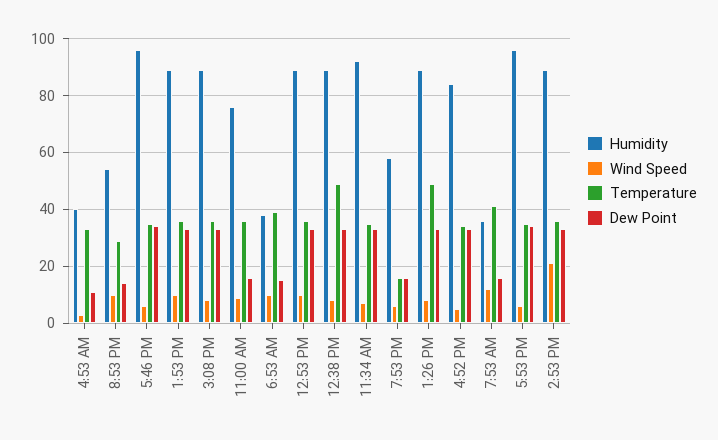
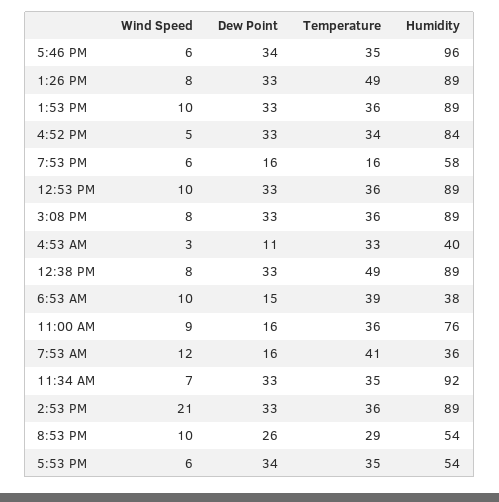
  {
    "Humidity": {
      "4:53 AM": 40,
      "8:53 PM": 54,
      "5:46 PM": 96,
      "1:53 PM": 89,
      "3:08 PM": 89,
      "11:00 AM": 76,
      "6:53 AM": 38,
      "12:53 PM": 89,
      "12:38 PM": 89,
      "11:34 AM": 92,
      "7:53 PM": 58,
      "1:26 PM": 89,
      "4:52 PM": 84,
      "7:53 AM": 36,
-     "5:53 PM": 95,
+     "5:53 PM": 54,
      "2:53 PM": 89
    },
    "Wind Speed": {
      "4:53 AM": 3,
      "8:53 PM": 10,
      "5:46 PM": 6,
      "1:53 PM": 10,
      "3:08 PM": 8,
      "11:00 AM": 9,
      "6:53 AM": 10,
      "12:53 PM": 10,
      "12:38 PM": 8,
      "11:34 AM": 7,
      "7:53 PM": 6,
      "1:26 PM": 8,
      "4:52 PM": 5,
      "7:53 AM": 12,
      "5:53 PM": 6,
      "2:53 PM": 21
    },
    "Temperature": {
      "4:53 AM": 33,
      "8:53 PM": 29,
      "5:46 PM": 35,
      "1:53 PM": 36,
      "3:08 PM": 36,
      "11:00 AM": 36,
      "6:53 AM": 39,
      "12:53 PM": 36,
      "12:38 PM": 49,
      "11:34 AM": 35,
      "7:53 PM": 16,
      "1:26 PM": 49,
      "4:52 PM": 34,
      "7:53 AM": 41,
      "5:53 PM": 35,
      "2:53 PM": 36
    },
    "Dew Point": {
      "4:53 AM": 11,
-     "8:53 PM": 15,
+     "8:53 PM": 26,
      "5:46 PM": 34,
      "1:53 PM": 33,
      "3:08 PM": 33,
      "11:00 AM": 16,
      "6:53 AM": 15,
      "12:53 PM": 33,
      "12:38 PM": 33,
      "11:34 AM": 33,
      "7:53 PM": 16,
      "1:26 PM": 33,
      "4:52 PM": 33,
      "7:53 AM": 16,
      "5:53 PM": 34,
      "2:53 PM": 33
    }
  }

